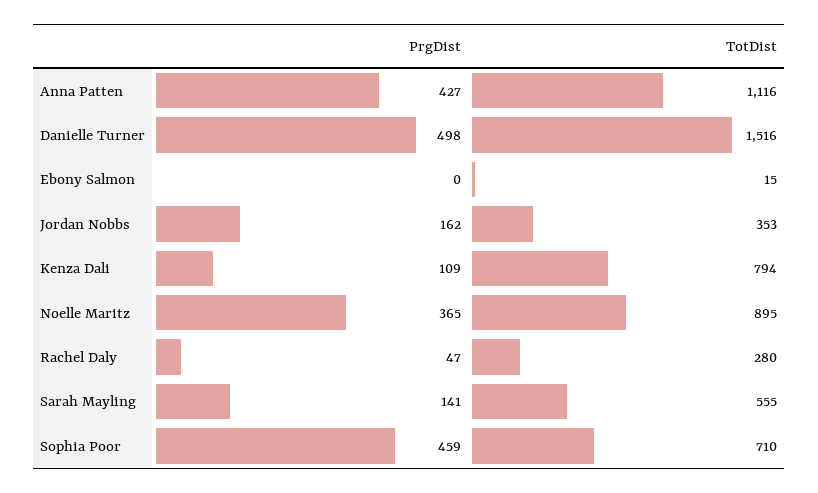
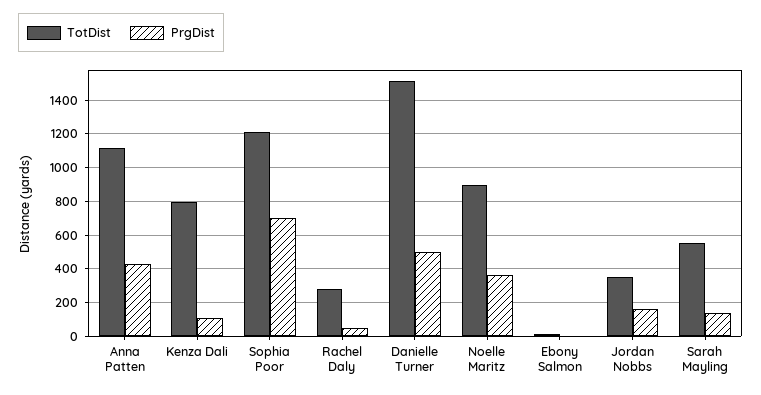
  {
    "PrgDist": {
      "Anna Patten": 427,
      "Danielle Turner": 498,
      "Ebony Salmon": 0,
      "Jordan Nobbs": 162,
      "Kenza Dali": 109,
      "Noelle Maritz": 365,
      "Rachel Daly": 47,
      "Sarah Mayling": 141,
-     "Sophia Poor": 459
+     "Sophia Poor": 700
    },
    "TotDist": {
      "Anna Patten": 1116,
      "Danielle Turner": 1516,
      "Ebony Salmon": 15,
      "Jordan Nobbs": 353,
      "Kenza Dali": 794,
      "Noelle Maritz": 895,
      "Rachel Daly": 280,
      "Sarah Mayling": 555,
-     "Sophia Poor": 710
+     "Sophia Poor": 1200
    }
  }

